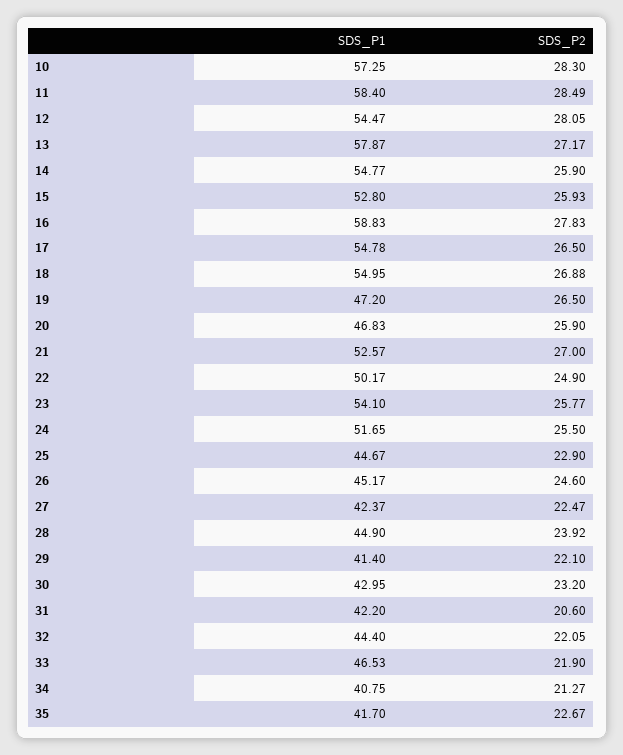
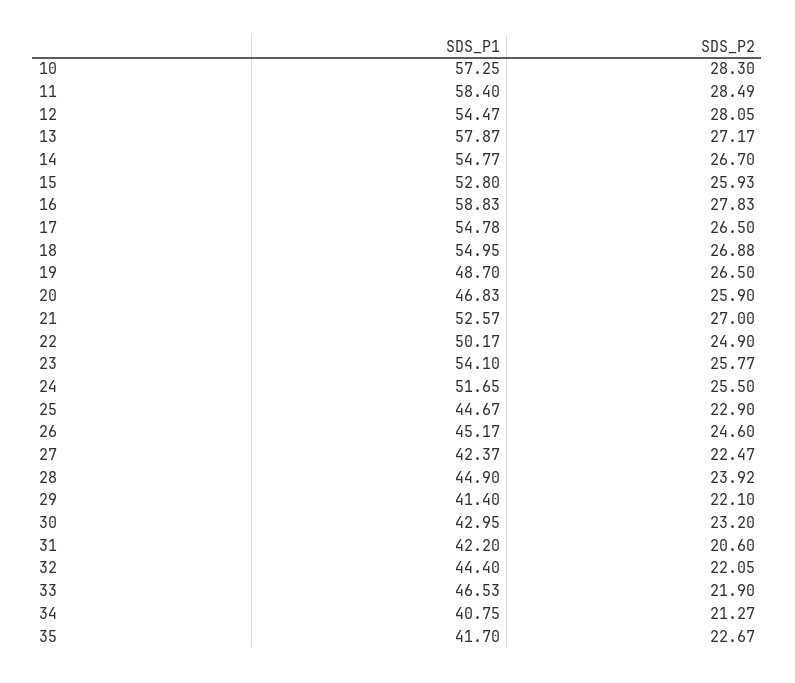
  {
    "SDS_P1": {
      "10": 57.25,
      "11": 58.4,
      "12": 54.47,
      "13": 57.87,
      "14": 54.77,
      "15": 52.8,
      "16": 58.83,
      "17": 54.78,
      "18": 54.95,
-     "19": 47.2,
+     "19": 48.7,
      "20": 46.83,
      "21": 52.57,
      "22": 50.17,
      "23": 54.1,
      "24": 51.65,
      "25": 44.67,
      "26": 45.17,
      "27": 42.37,
      "28": 44.9,
      "29": 41.4,
      "30": 42.95,
      "31": 42.2,
      "32": 44.4,
      "33": 46.53,
      "34": 40.75,
      "35": 41.7
    },
    "SDS_P2": {
      "10": 28.3,
      "11": 28.49,
      "12": 28.05,
      "13": 27.17,
-     "14": 25.9,
+     "14": 26.7,
      "15": 25.93,
      "16": 27.83,
      "17": 26.5,
      "18": 26.88,
      "19": 26.5,
      "20": 25.9,
      "21": 27,
      "22": 24.9,
      "23": 25.77,
      "24": 25.5,
      "25": 22.9,
      "26": 24.6,
      "27": 22.47,
      "28": 23.92,
      "29": 22.1,
      "30": 23.2,
      "31": 20.6,
      "32": 22.05,
      "33": 21.9,
      "34": 21.27,
      "35": 22.67
    }
  }

